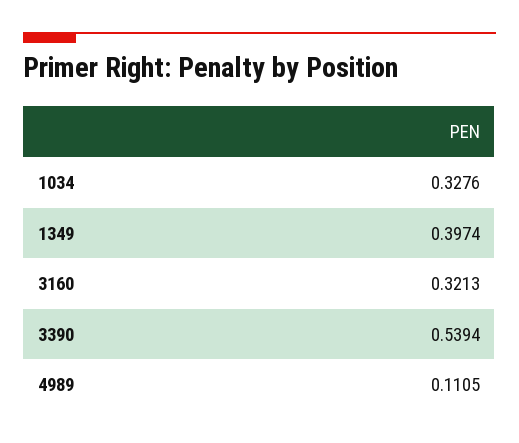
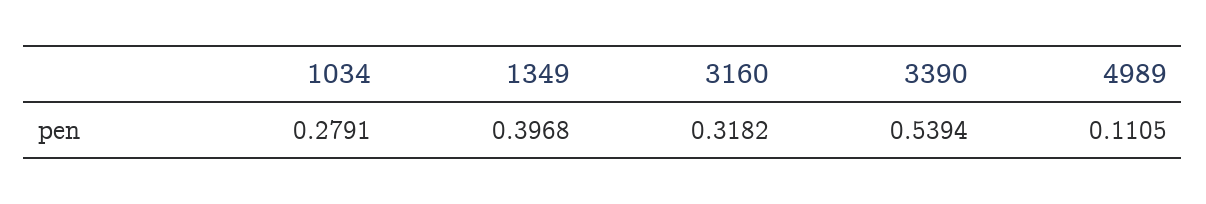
  {
-   "1034": 0.3276,
+   "1034": 0.2791,
-   "1349": 0.3974,
+   "1349": 0.3968,
-   "3160": 0.3213,
+   "3160": 0.3182,
    "3390": 0.5394,
    "4989": 0.1105
  }

